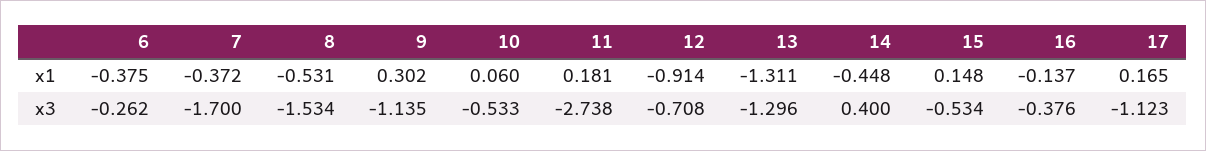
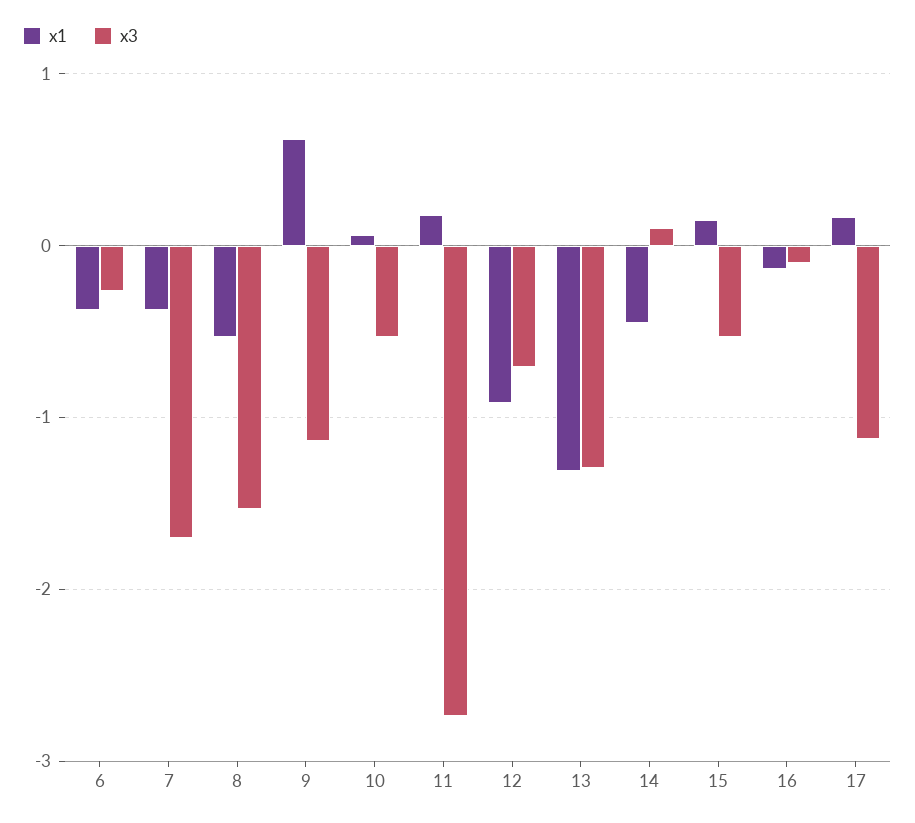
  {
    "x1": {
      "6": -0.375,
      "7": -0.372,
      "8": -0.531,
-     "9": 0.302,
+     "9": 0.6,
      "10": 0.06,
      "11": 0.181,
      "12": -0.914,
      "13": -1.311,
      "14": -0.448,
      "15": 0.148,
      "16": -0.137,
      "17": 0.165
    },
    "x3": {
      "6": -0.262,
      "7": -1.7,
      "8": -1.534,
      "9": -1.135,
      "10": -0.533,
      "11": -2.738,
      "12": -0.708,
      "13": -1.296,
-     "14": 0.4,
+     "14": 0.1,
      "15": -0.534,
-     "16": -0.376,
+     "16": -0.1,
      "17": -1.123
    }
  }

